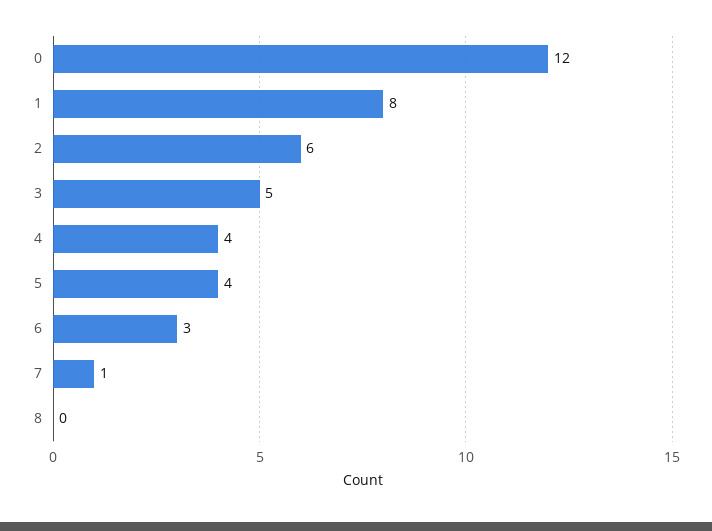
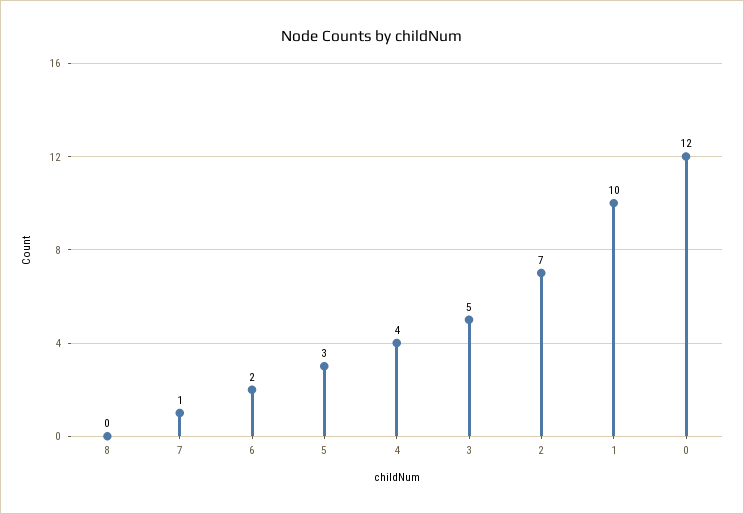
  {
    "0": 12,
-   "1": 8,
+   "1": 10,
-   "2": 6,
+   "2": 7,
    "3": 5,
    "4": 4,
-   "5": 4,
+   "5": 3,
-   "6": 3,
+   "6": 2,
    "7": 1,
    "8": 0
  }

